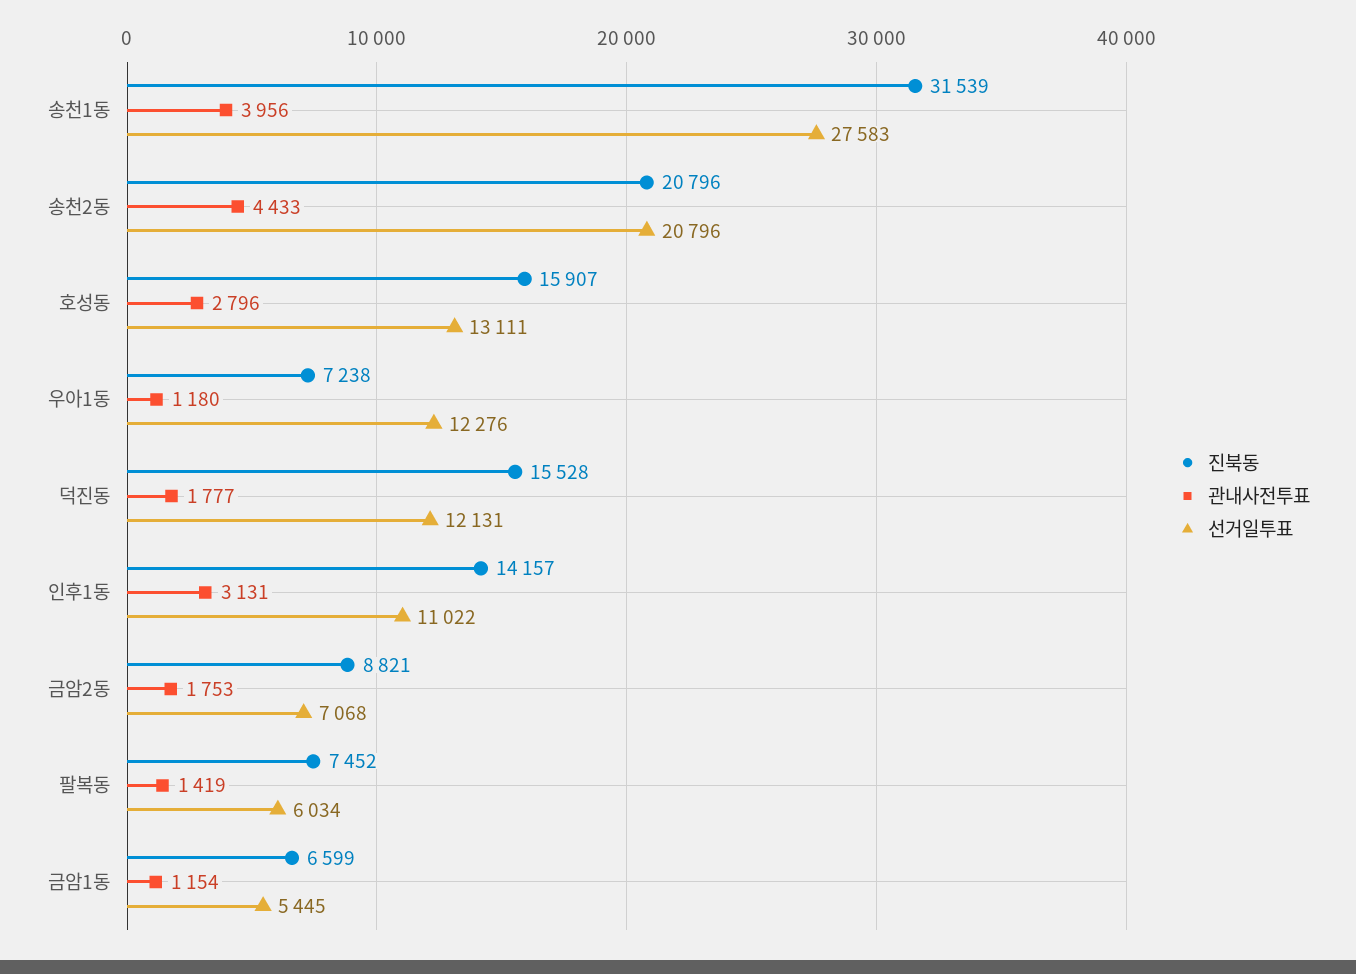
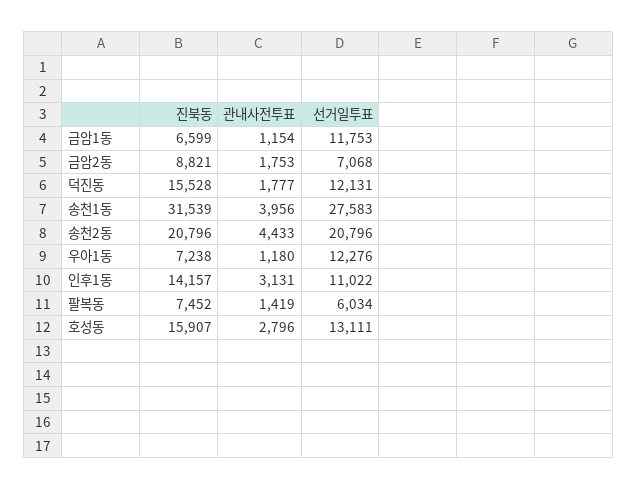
  {
    "진북동": {
      "송천1동": 31539,
      "송천2동": 20796,
      "호성동": 15907,
      "우아1동": 7238,
      "덕진동": 15528,
      "인후1동": 14157,
      "금암2동": 8821,
      "팔복동": 7452,
      "금암1동": 6599
    },
    "관내사전투표": {
      "송천1동": 3956,
      "송천2동": 4433,
      "호성동": 2796,
      "우아1동": 1180,
      "덕진동": 1777,
      "인후1동": 3131,
      "금암2동": 1753,
      "팔복동": 1419,
      "금암1동": 1154
    },
    "선거일투표": {
      "송천1동": 27583,
      "송천2동": 20796,
      "호성동": 13111,
      "우아1동": 12276,
      "덕진동": 12131,
      "인후1동": 11022,
      "금암2동": 7068,
      "팔복동": 6034,
-     "금암1동": 5445
+     "금암1동": 11753
    }
  }

